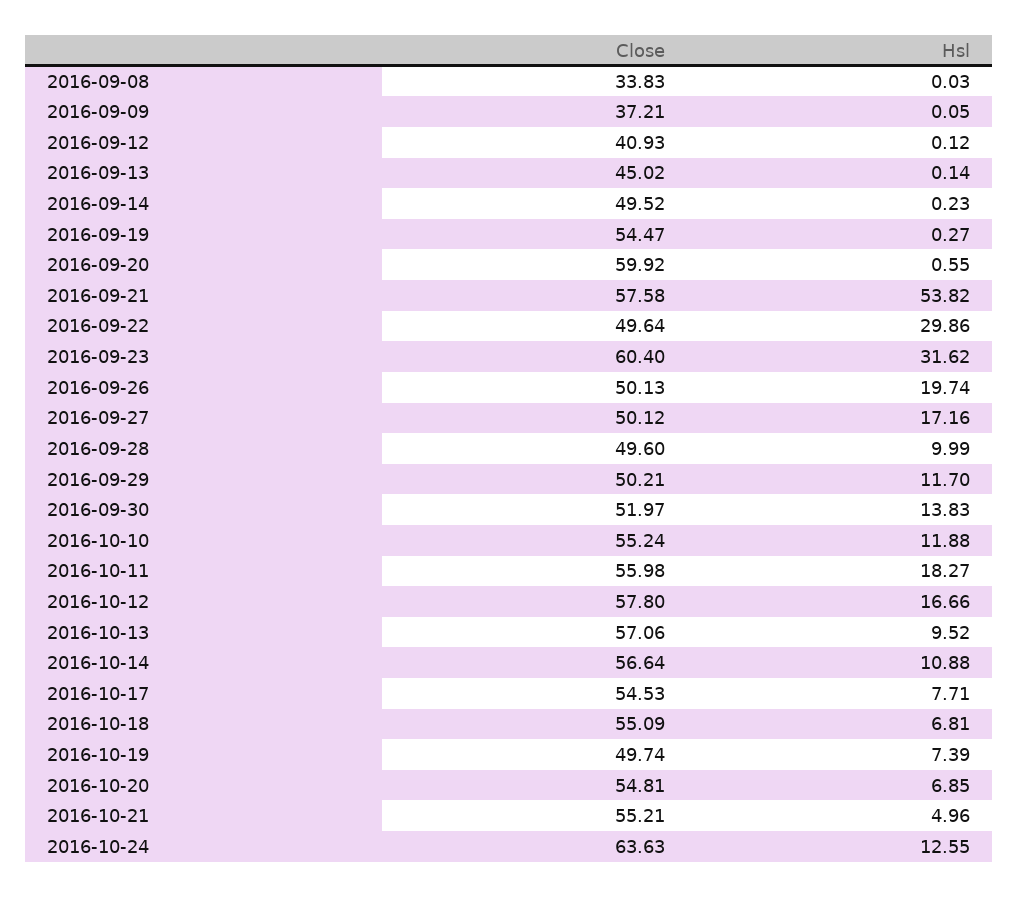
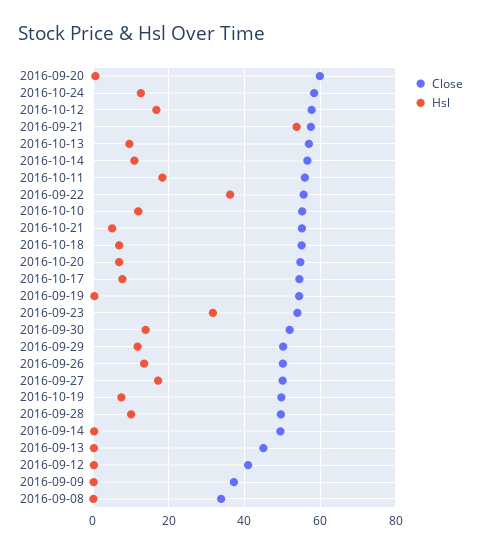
  {
    "Close": {
      "2016-09-08": 33.83,
      "2016-09-09": 37.21,
      "2016-09-12": 40.93,
      "2016-09-13": 45.02,
      "2016-09-14": 49.52,
      "2016-09-19": 54.47,
      "2016-09-20": 59.92,
      "2016-09-21": 57.58,
-     "2016-09-22": 49.64,
+     "2016-09-22": 56,
-     "2016-09-23": 60.4,
+     "2016-09-23": 54,
      "2016-09-26": 50.13,
      "2016-09-27": 50.12,
      "2016-09-28": 49.6,
      "2016-09-29": 50.21,
      "2016-09-30": 51.97,
      "2016-10-10": 55.24,
      "2016-10-11": 55.98,
      "2016-10-12": 57.8,
      "2016-10-13": 57.06,
      "2016-10-14": 56.64,
      "2016-10-17": 54.53,
      "2016-10-18": 55.09,
      "2016-10-19": 49.74,
      "2016-10-20": 54.81,
      "2016-10-21": 55.21,
-     "2016-10-24": 63.63
+     "2016-10-24": 58
    },
    "Hsl": {
      "2016-09-08": 0.03,
      "2016-09-09": 0.05,
      "2016-09-12": 0.12,
      "2016-09-13": 0.14,
      "2016-09-14": 0.23,
      "2016-09-19": 0.27,
      "2016-09-20": 0.55,
      "2016-09-21": 53.82,
-     "2016-09-22": 29.86,
+     "2016-09-22": 36,
      "2016-09-23": 31.62,
-     "2016-09-26": 19.74,
+     "2016-09-26": 14,
      "2016-09-27": 17.16,
      "2016-09-28": 9.99,
      "2016-09-29": 11.7,
      "2016-09-30": 13.83,
      "2016-10-10": 11.88,
      "2016-10-11": 18.27,
      "2016-10-12": 16.66,
      "2016-10-13": 9.52,
      "2016-10-14": 10.88,
      "2016-10-17": 7.71,
      "2016-10-18": 6.81,
      "2016-10-19": 7.39,
      "2016-10-20": 6.85,
      "2016-10-21": 4.96,
      "2016-10-24": 12.55
    }
  }

